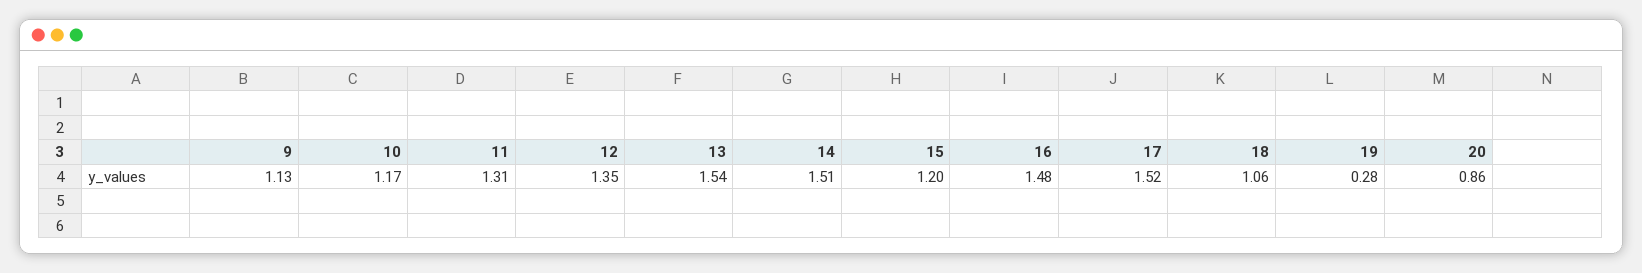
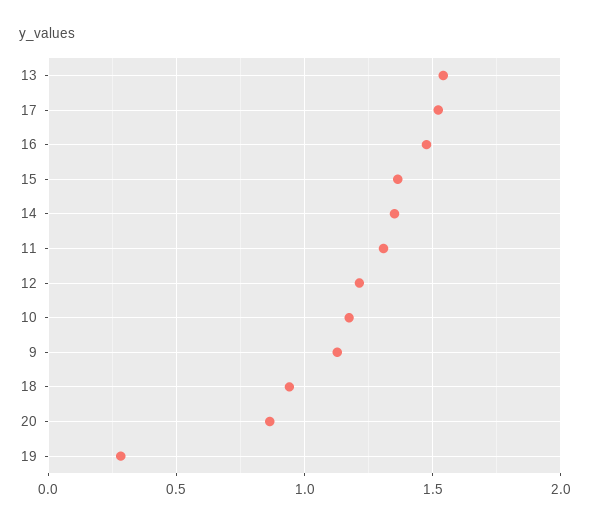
  {
    "9": 1.13,
    "10": 1.17,
    "11": 1.31,
-   "12": 1.35,
+   "12": 1.2,
    "13": 1.54,
-   "14": 1.51,
+   "14": 1.35,
-   "15": 1.2,
+   "15": 1.35,
    "16": 1.48,
    "17": 1.52,
-   "18": 1.06,
+   "18": 0.95,
    "19": 0.28,
    "20": 0.86
  }

